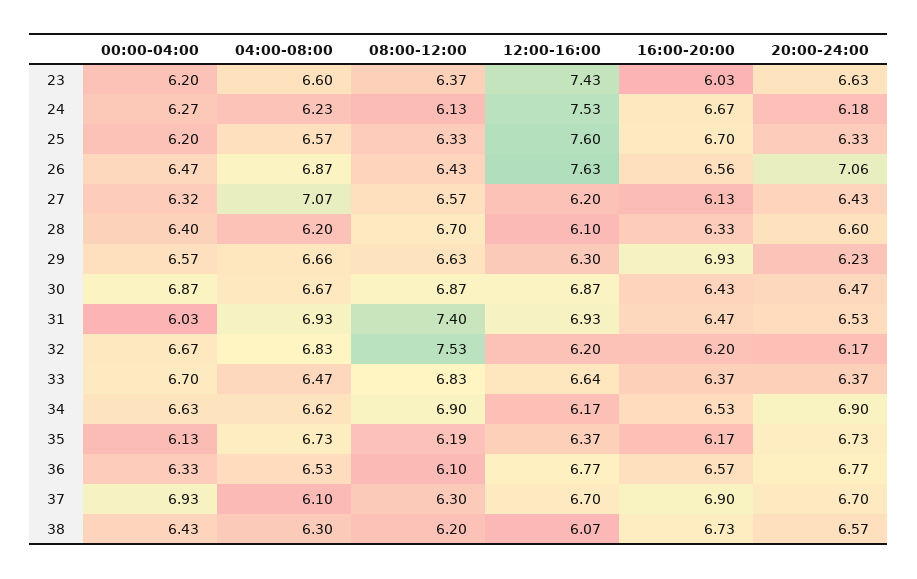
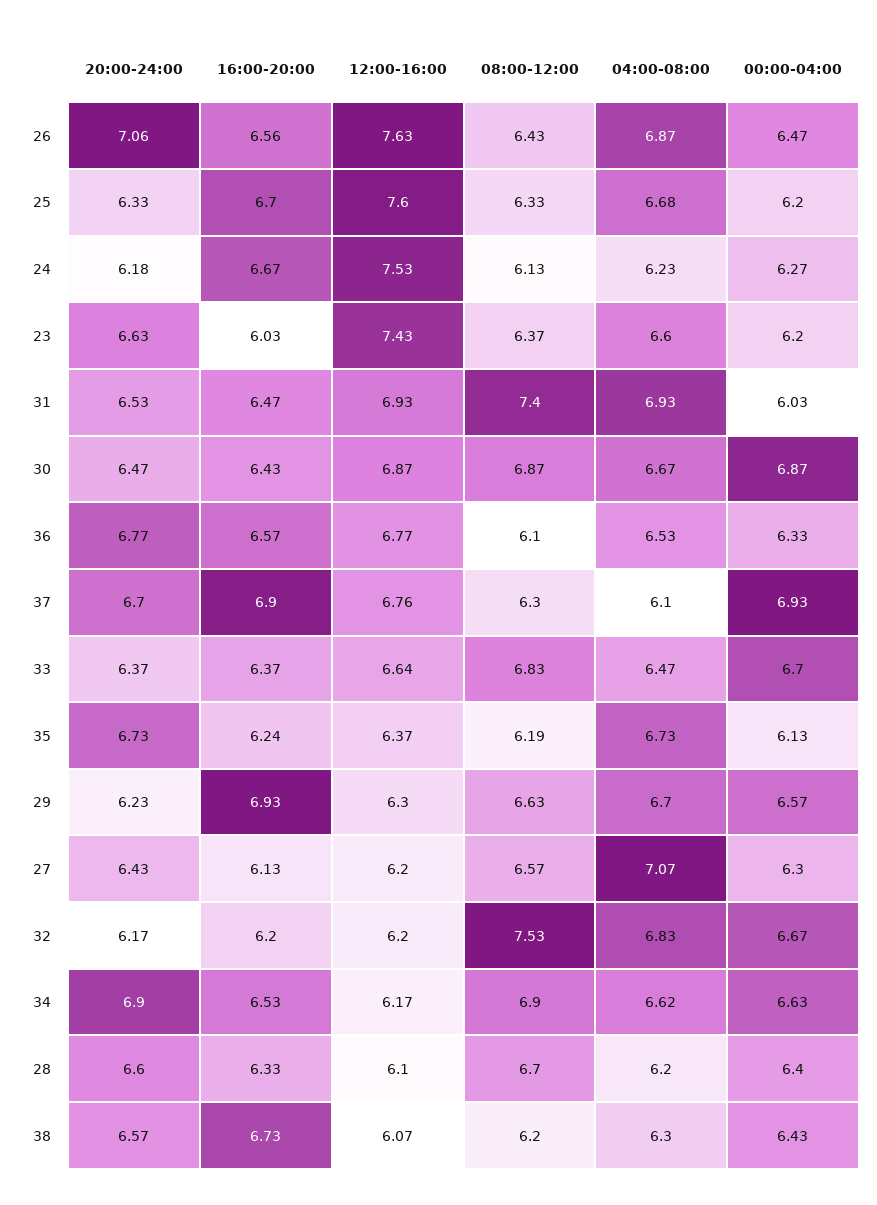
  {
    "00:00-04:00": {
      "23": 6.2,
      "24": 6.27,
      "25": 6.2,
      "26": 6.47,
-     "27": 6.32,
+     "27": 6.3,
      "28": 6.4,
      "29": 6.57,
      "30": 6.87,
      "31": 6.03,
      "32": 6.67,
      "33": 6.7,
      "34": 6.63,
      "35": 6.13,
      "36": 6.33,
      "37": 6.93,
      "38": 6.43
    },
    "04:00-08:00": {
      "23": 6.6,
      "24": 6.23,
-     "25": 6.57,
+     "25": 6.68,
      "26": 6.87,
      "27": 7.07,
      "28": 6.2,
-     "29": 6.66,
+     "29": 6.7,
      "30": 6.67,
      "31": 6.93,
      "32": 6.83,
      "33": 6.47,
      "34": 6.62,
      "35": 6.73,
      "36": 6.53,
      "37": 6.1,
      "38": 6.3
    },
    "08:00-12:00": {
      "23": 6.37,
      "24": 6.13,
      "25": 6.33,
      "26": 6.43,
      "27": 6.57,
      "28": 6.7,
      "29": 6.63,
      "30": 6.87,
      "31": 7.4,
      "32": 7.53,
      "33": 6.83,
      "34": 6.9,
      "35": 6.19,
      "36": 6.1,
      "37": 6.3,
      "38": 6.2
    },
    "12:00-16:00": {
      "23": 7.43,
      "24": 7.53,
      "25": 7.6,
      "26": 7.63,
      "27": 6.2,
      "28": 6.1,
      "29": 6.3,
      "30": 6.87,
      "31": 6.93,
      "32": 6.2,
      "33": 6.64,
      "34": 6.17,
      "35": 6.37,
      "36": 6.77,
-     "37": 6.7,
+     "37": 6.76,
      "38": 6.07
    },
    "16:00-20:00": {
      "23": 6.03,
      "24": 6.67,
      "25": 6.7,
      "26": 6.56,
      "27": 6.13,
      "28": 6.33,
      "29": 6.93,
      "30": 6.43,
      "31": 6.47,
      "32": 6.2,
      "33": 6.37,
      "34": 6.53,
-     "35": 6.17,
+     "35": 6.24,
      "36": 6.57,
      "37": 6.9,
      "38": 6.73
    },
    "20:00-24:00": {
      "23": 6.63,
      "24": 6.18,
      "25": 6.33,
      "26": 7.06,
      "27": 6.43,
      "28": 6.6,
      "29": 6.23,
      "30": 6.47,
      "31": 6.53,
      "32": 6.17,
      "33": 6.37,
      "34": 6.9,
      "35": 6.73,
      "36": 6.77,
      "37": 6.7,
      "38": 6.57
    }
  }

